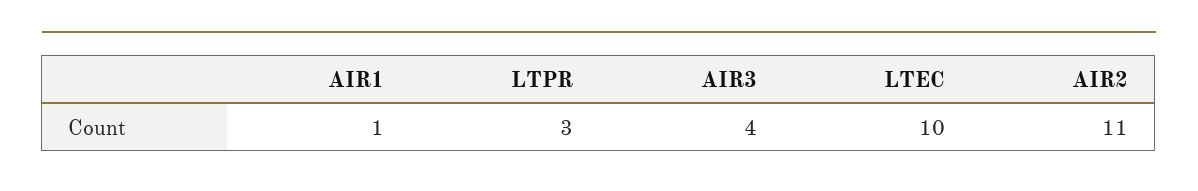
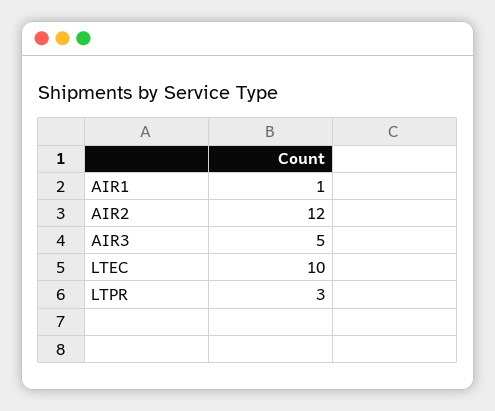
  {
    "AIR1": 1,
    "LTPR": 3,
-   "AIR3": 4,
+   "AIR3": 5,
    "LTEC": 10,
-   "AIR2": 11
+   "AIR2": 12
  }

